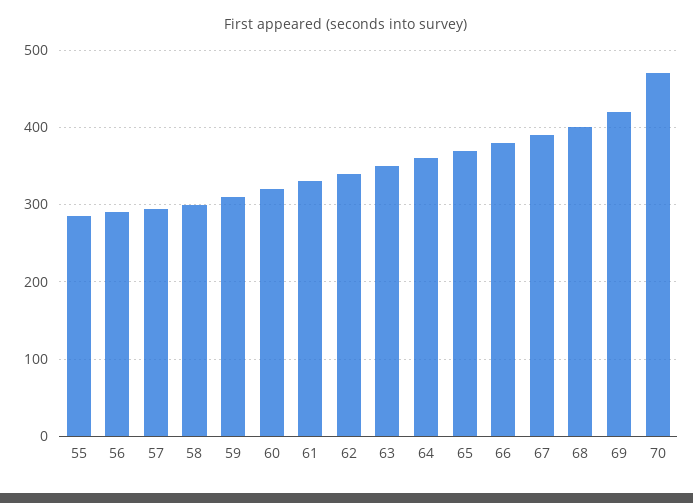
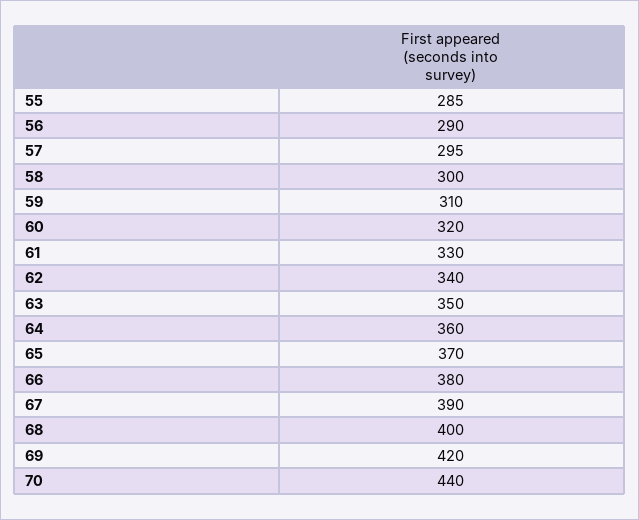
  {
    "55": 285,
    "56": 290,
    "57": 295,
    "58": 300,
    "59": 310,
    "60": 320,
    "61": 330,
    "62": 340,
    "63": 350,
    "64": 360,
    "65": 370,
    "66": 380,
    "67": 390,
    "68": 400,
    "69": 420,
-   "70": 470
+   "70": 440
  }

